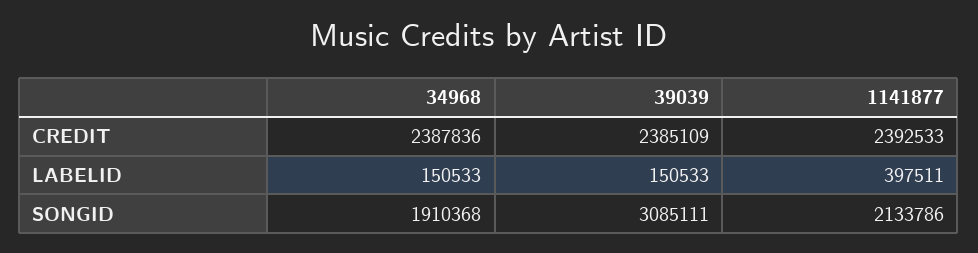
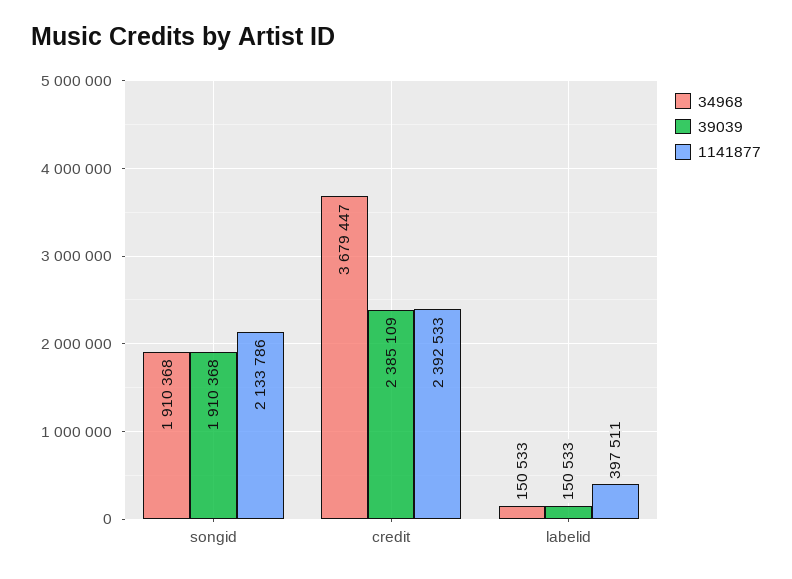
  {
    "34968": {
-     "CREDIT": 2387836,
+     "CREDIT": 3679447,
      "LABELID": 150533,
      "SONGID": 1910368
    },
    "39039": {
      "CREDIT": 2385109,
      "LABELID": 150533,
-     "SONGID": 3085111
+     "SONGID": 1910368
    },
    "1141877": {
      "CREDIT": 2392533,
      "LABELID": 397511,
      "SONGID": 2133786
    }
  }

